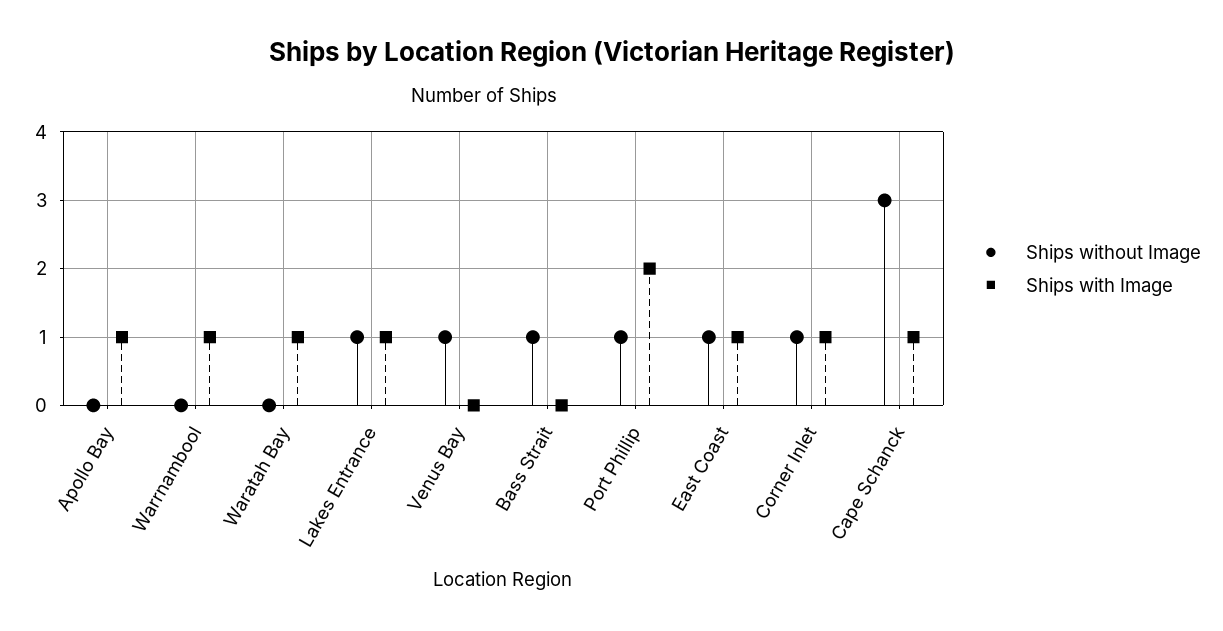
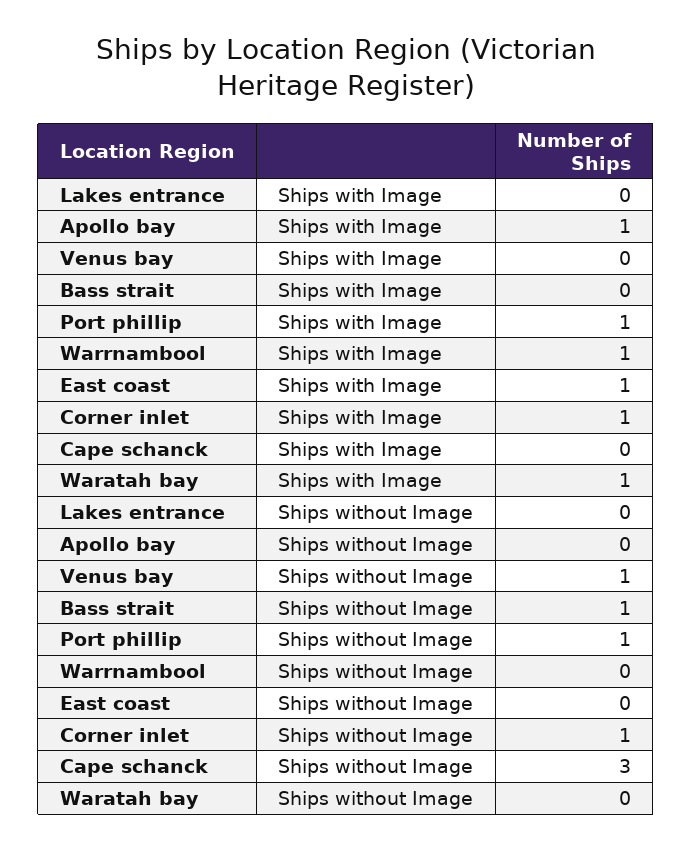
  {
    "Ships without Image": {
      "Apollo Bay": 0,
      "Warrnambool": 0,
      "Waratah Bay": 0,
-     "Lakes Entrance": 1,
+     "Lakes Entrance": 0,
      "Venus Bay": 1,
      "Bass Strait": 1,
      "Port Phillip": 1,
-     "East Coast": 1,
+     "East Coast": 0,
      "Corner Inlet": 1,
      "Cape Schanck": 3
    },
    "Ships with Image": {
      "Apollo Bay": 1,
      "Warrnambool": 1,
      "Waratah Bay": 1,
-     "Lakes Entrance": 1,
+     "Lakes Entrance": 0,
      "Venus Bay": 0,
      "Bass Strait": 0,
-     "Port Phillip": 2,
+     "Port Phillip": 1,
      "East Coast": 1,
      "Corner Inlet": 1,
-     "Cape Schanck": 1
+     "Cape Schanck": 0
    }
  }

